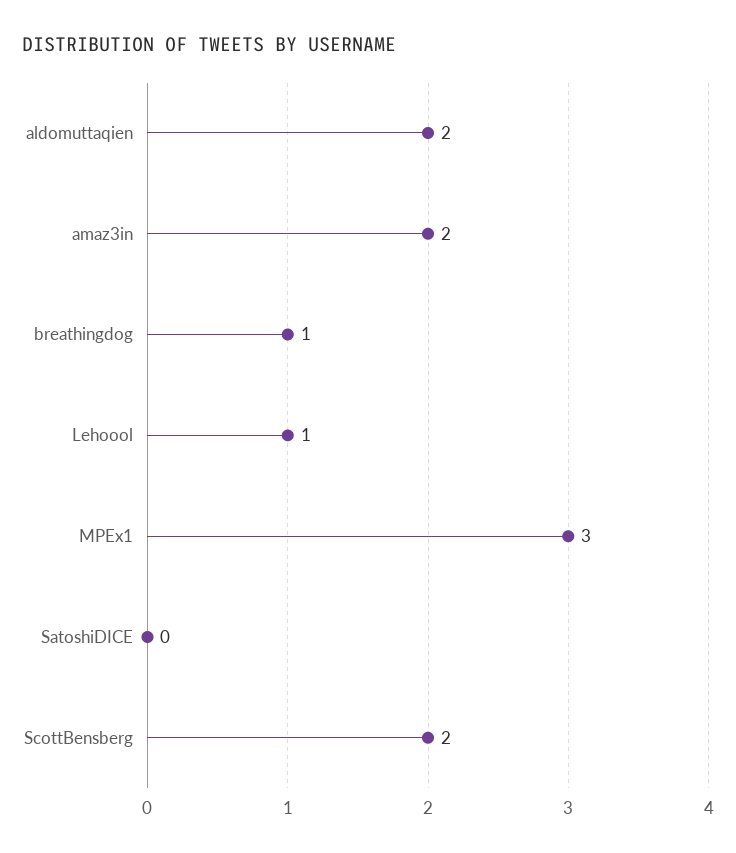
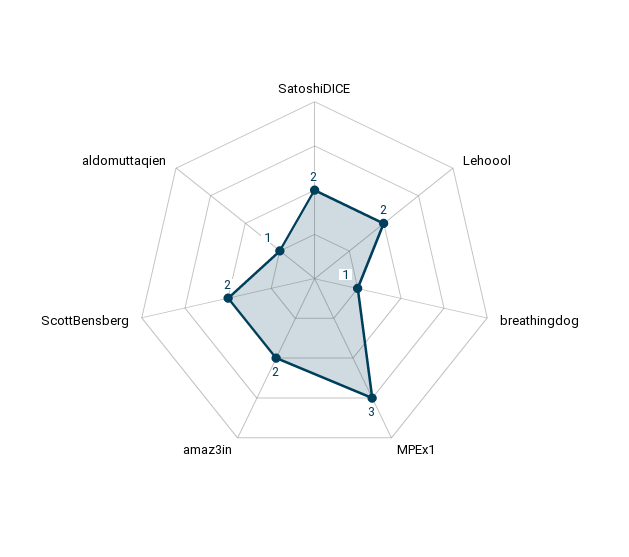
  {
-   "aldomuttaqien": 2,
+   "aldomuttaqien": 1,
    "amaz3in": 2,
    "breathingdog": 1,
-   "Lehoool": 1,
+   "Lehoool": 2,
    "MPEx1": 3,
-   "SatoshiDICE": 0,
+   "SatoshiDICE": 2,
    "ScottBensberg": 2
  }

